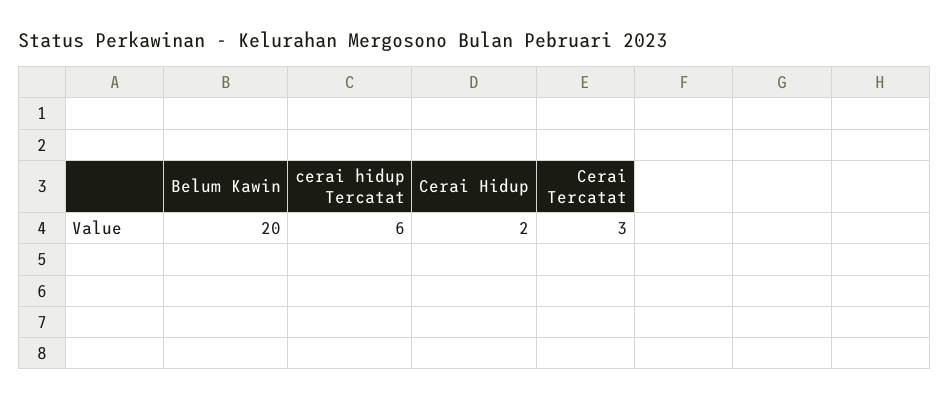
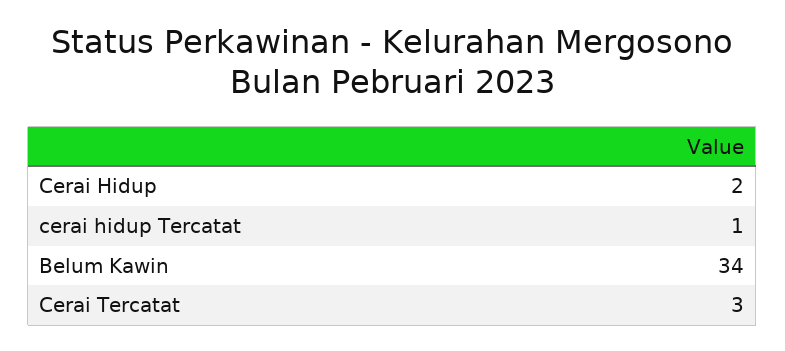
  {
-   "Belum Kawin": 20,
+   "Belum Kawin": 34,
-   "cerai hidup Tercatat": 6,
+   "cerai hidup Tercatat": 1,
    "Cerai Hidup": 2,
    "Cerai Tercatat": 3
  }

